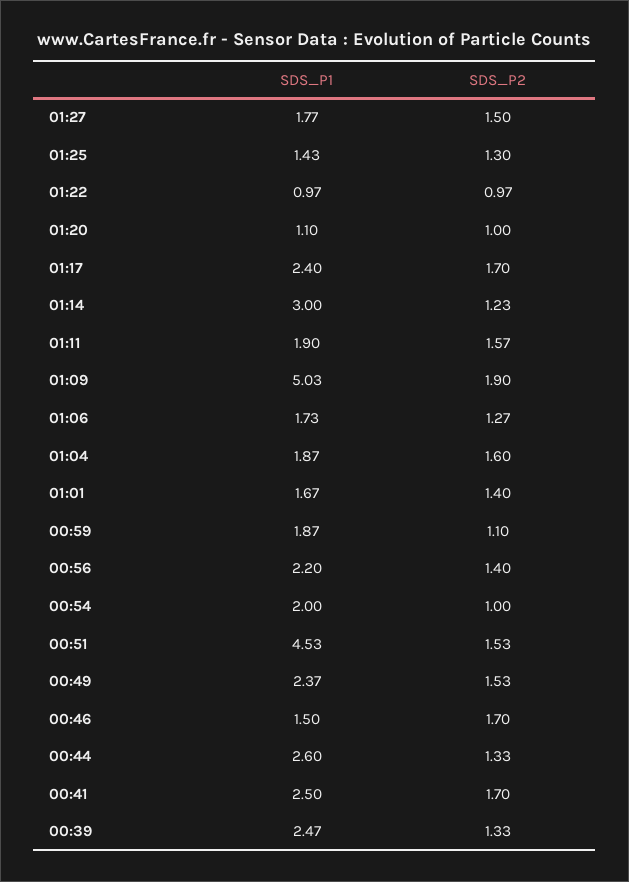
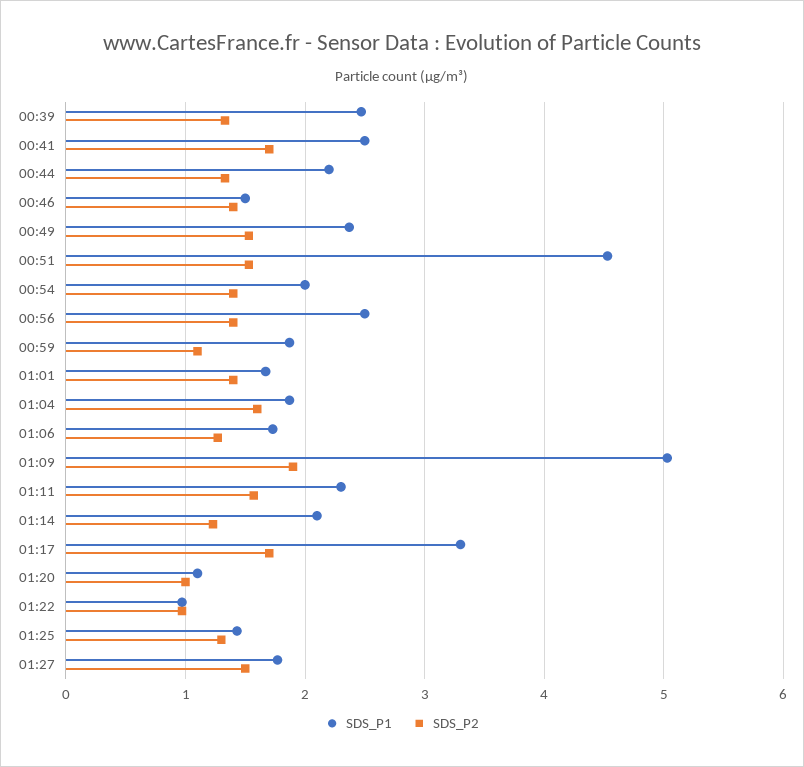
  {
    "SDS_P1": {
      "01:27": 1.77,
      "01:25": 1.43,
      "01:22": 0.97,
      "01:20": 1.1,
-     "01:17": 2.4,
+     "01:17": 3.3,
-     "01:14": 3,
+     "01:14": 2.1,
-     "01:11": 1.9,
+     "01:11": 2.3,
      "01:09": 5.03,
      "01:06": 1.73,
      "01:04": 1.87,
      "01:01": 1.67,
      "00:59": 1.87,
-     "00:56": 2.2,
+     "00:56": 2.5,
      "00:54": 2,
      "00:51": 4.53,
      "00:49": 2.37,
      "00:46": 1.5,
-     "00:44": 2.6,
+     "00:44": 2.2,
      "00:41": 2.5,
      "00:39": 2.47
    },
    "SDS_P2": {
      "01:27": 1.5,
      "01:25": 1.3,
      "01:22": 0.97,
      "01:20": 1,
      "01:17": 1.7,
      "01:14": 1.23,
      "01:11": 1.57,
      "01:09": 1.9,
      "01:06": 1.27,
      "01:04": 1.6,
      "01:01": 1.4,
      "00:59": 1.1,
      "00:56": 1.4,
-     "00:54": 1,
+     "00:54": 1.4,
      "00:51": 1.53,
      "00:49": 1.53,
-     "00:46": 1.7,
+     "00:46": 1.4,
      "00:44": 1.33,
      "00:41": 1.7,
      "00:39": 1.33
    }
  }

